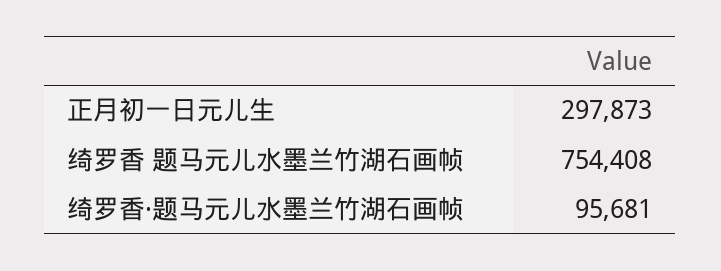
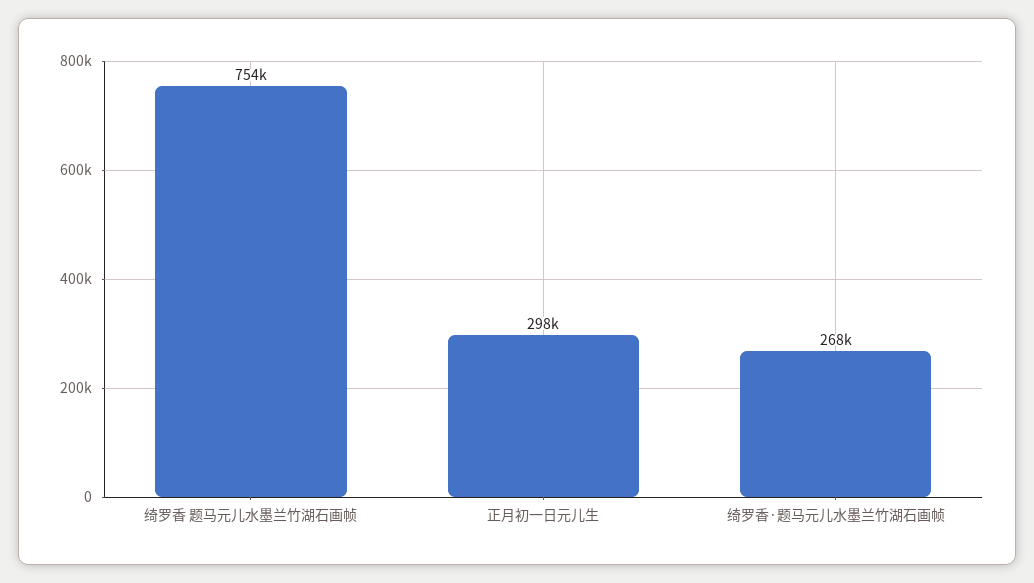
  {
    "正月初一日元儿生": 297873,
    "绮罗香 题马元儿水墨兰竹湖石画帧": 754408,
-   "绮罗香·题马元儿水墨兰竹湖石画帧": 95681
+   "绮罗香·题马元儿水墨兰竹湖石画帧": 268000
  }

